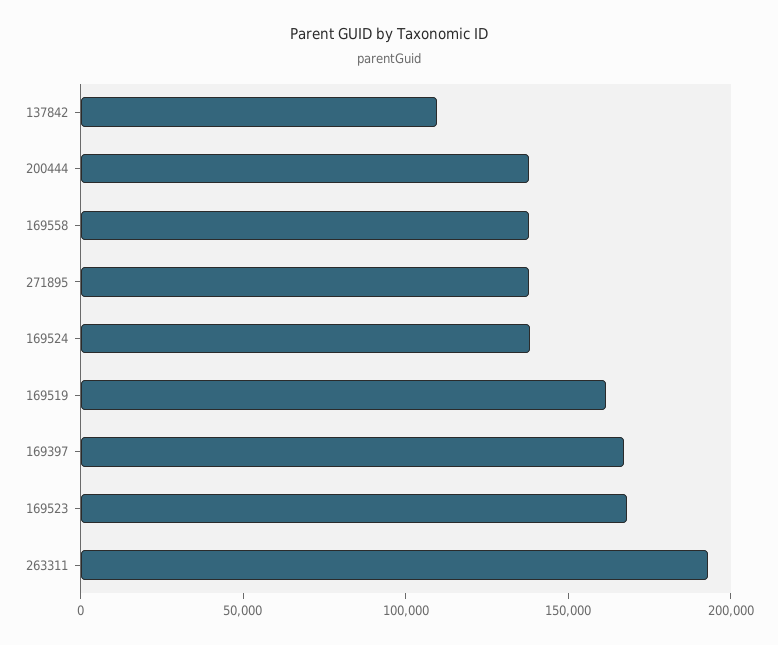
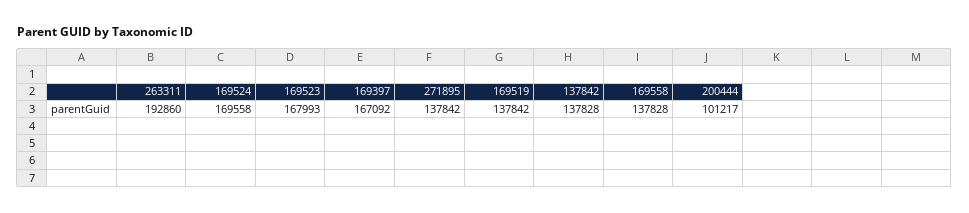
  {
-   "137842": 110000,
+   "137842": 137828,
-   "200444": 140000,
+   "200444": 101217,
    "169558": 137828,
    "271895": 137842,
-   "169524": 140000,
+   "169524": 169558,
-   "169519": 160000,
+   "169519": 137842,
    "169397": 167092,
    "169523": 167993,
    "263311": 192860
  }

